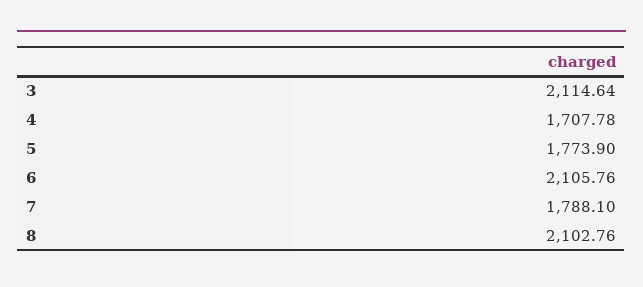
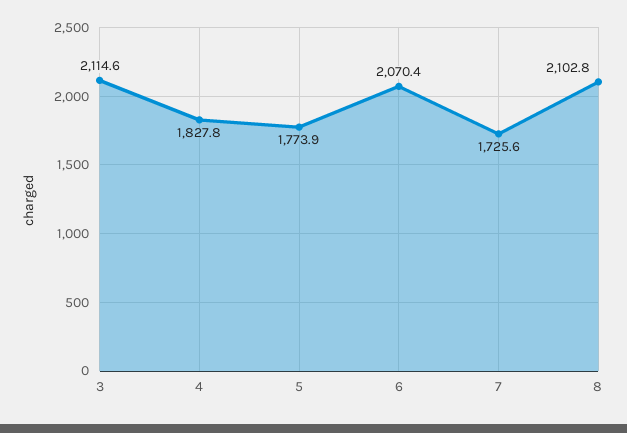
  {
    "3": 2114.64,
-   "4": 1707.78,
+   "4": 1827.8,
    "5": 1773.9,
-   "6": 2105.76,
+   "6": 2070.4,
-   "7": 1788.1,
+   "7": 1725.6,
    "8": 2102.76
  }

